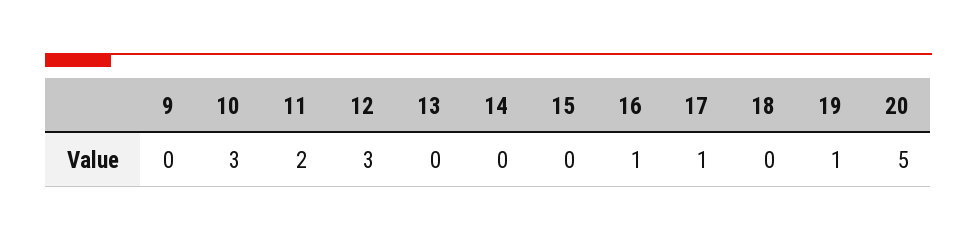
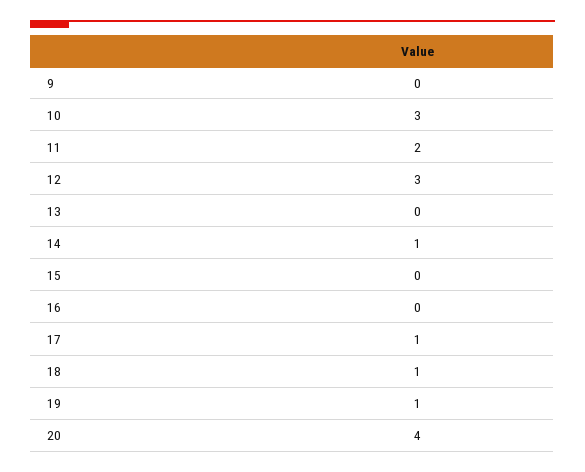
  {
    "9": 0,
    "10": 3,
    "11": 2,
    "12": 3,
    "13": 0,
-   "14": 0,
+   "14": 1,
    "15": 0,
-   "16": 1,
+   "16": 0,
    "17": 1,
-   "18": 0,
+   "18": 1,
    "19": 1,
-   "20": 5
+   "20": 4
  }

